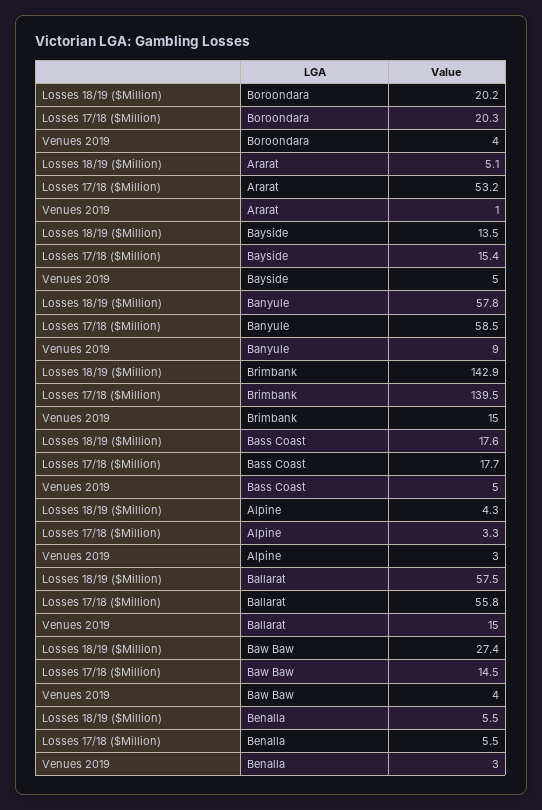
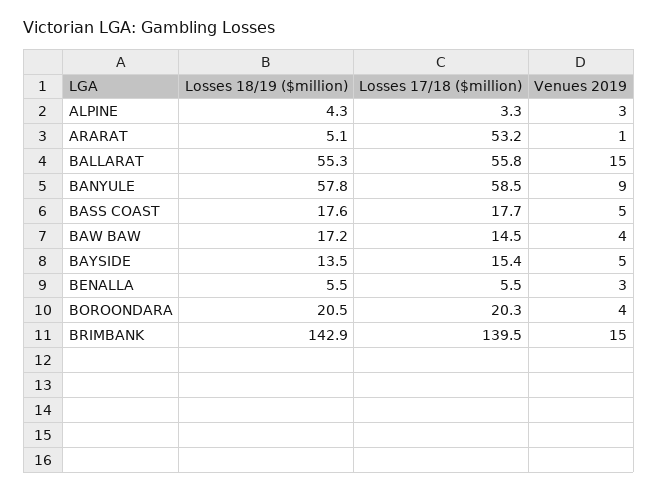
  {
    "Losses 18/19 ($Million)": {
-     "Boroondara": 20.2,
+     "Boroondara": 20.5,
      "Ararat": 5.1,
      "Bayside": 13.5,
      "Banyule": 57.8,
      "Brimbank": 142.9,
      "Bass Coast": 17.6,
      "Alpine": 4.3,
-     "Ballarat": 57.5,
+     "Ballarat": 55.3,
-     "Baw Baw": 27.4,
+     "Baw Baw": 17.2,
      "Benalla": 5.5
    },
    "Losses 17/18 ($Million)": {
      "Boroondara": 20.3,
      "Ararat": 53.2,
      "Bayside": 15.4,
      "Banyule": 58.5,
      "Brimbank": 139.5,
      "Bass Coast": 17.7,
      "Alpine": 3.3,
      "Ballarat": 55.8,
      "Baw Baw": 14.5,
      "Benalla": 5.5
    },
    "Venues 2019": {
      "Boroondara": 4,
      "Ararat": 1,
      "Bayside": 5,
      "Banyule": 9,
      "Brimbank": 15,
      "Bass Coast": 5,
      "Alpine": 3,
      "Ballarat": 15,
      "Baw Baw": 4,
      "Benalla": 3
    }
  }

